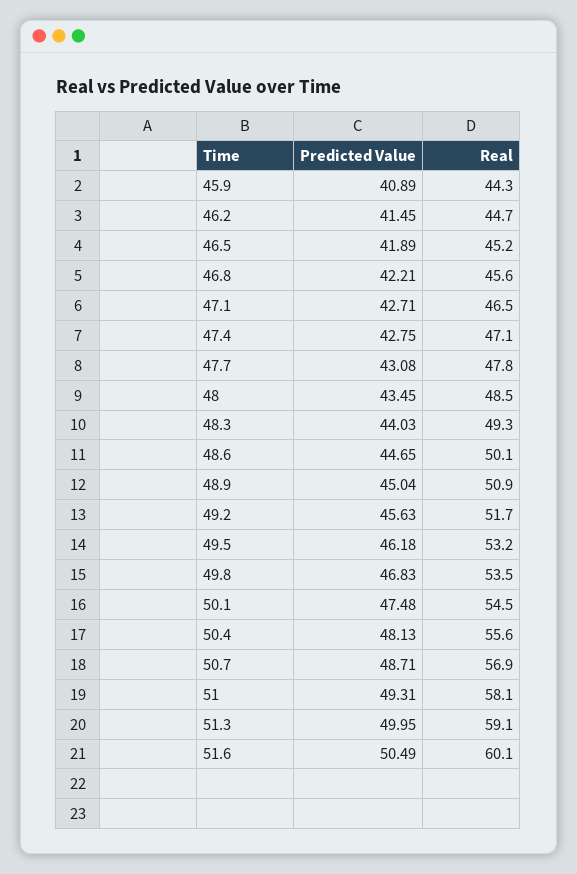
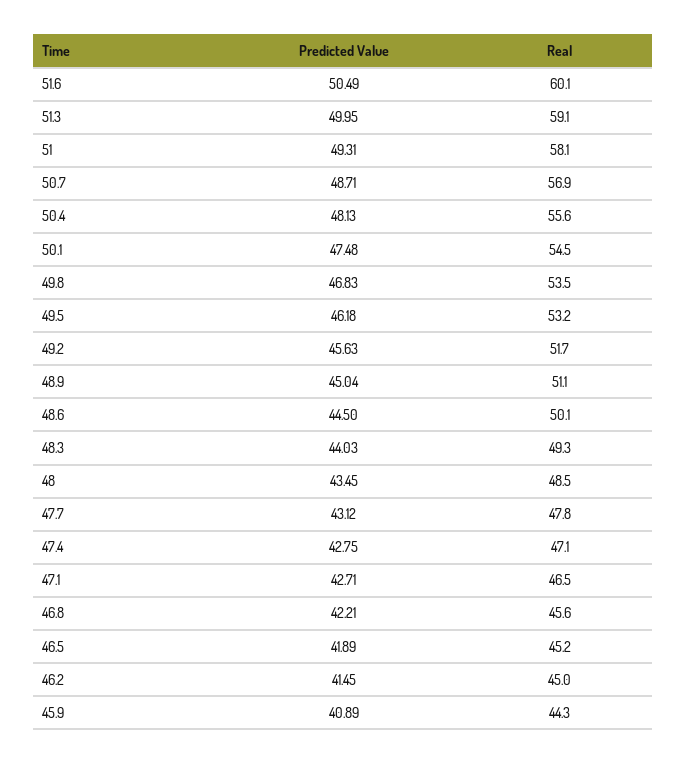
  {
    "Predicted Value": {
      "45.9": 40.89,
      "46.2": 41.45,
      "46.5": 41.89,
      "46.8": 42.21,
      "47.1": 42.71,
      "47.4": 42.75,
-     "47.7": 43.08,
+     "47.7": 43.12,
      "48": 43.45,
      "48.3": 44.03,
-     "48.6": 44.65,
+     "48.6": 44.5,
      "48.9": 45.04,
      "49.2": 45.63,
      "49.5": 46.18,
      "49.8": 46.83,
      "50.1": 47.48,
      "50.4": 48.13,
      "50.7": 48.71,
      "51": 49.31,
      "51.3": 49.95,
      "51.6": 50.49
    },
    "Real": {
      "45.9": 44.3,
-     "46.2": 44.7,
+     "46.2": 45,
      "46.5": 45.2,
      "46.8": 45.6,
      "47.1": 46.5,
      "47.4": 47.1,
      "47.7": 47.8,
      "48": 48.5,
      "48.3": 49.3,
      "48.6": 50.1,
-     "48.9": 50.9,
+     "48.9": 51.1,
      "49.2": 51.7,
      "49.5": 53.2,
      "49.8": 53.5,
      "50.1": 54.5,
      "50.4": 55.6,
      "50.7": 56.9,
      "51": 58.1,
      "51.3": 59.1,
      "51.6": 60.1
    }
  }

